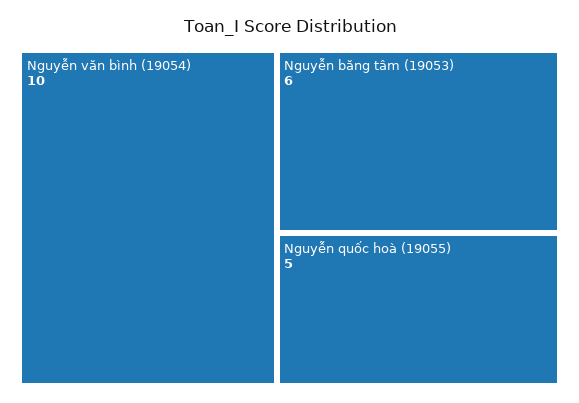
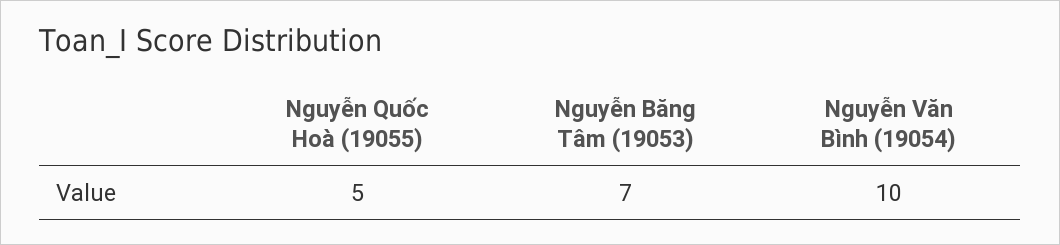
  {
    "Nguyễn văn bình (19054)": 10,
-   "Nguyễn băng tâm (19053)": 6,
+   "Nguyễn băng tâm (19053)": 7,
    "Nguyễn quốc hoà (19055)": 5
  }

